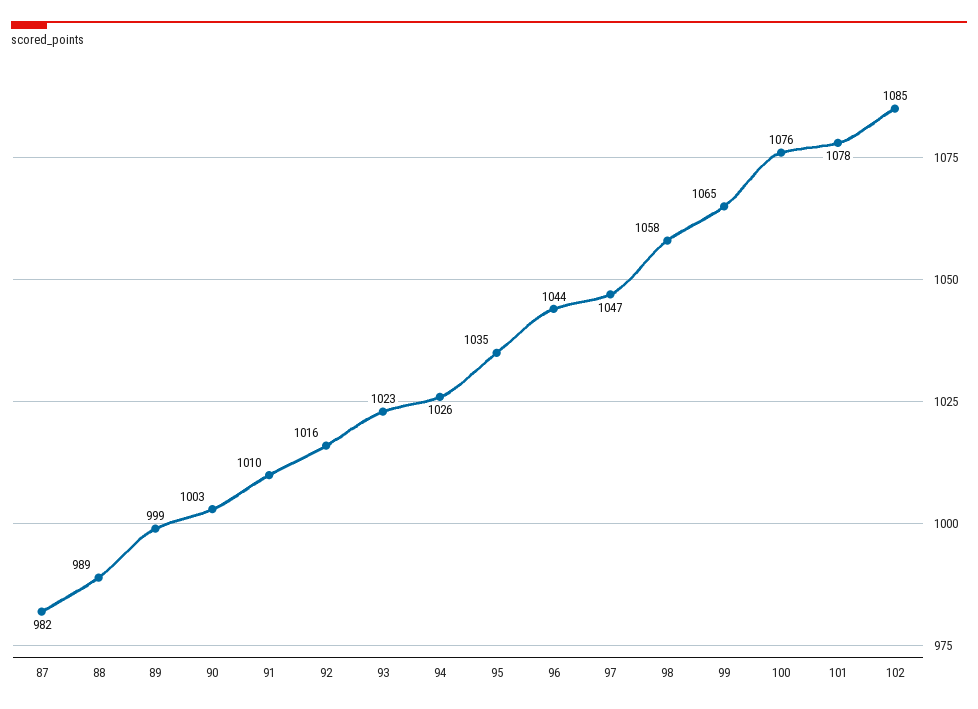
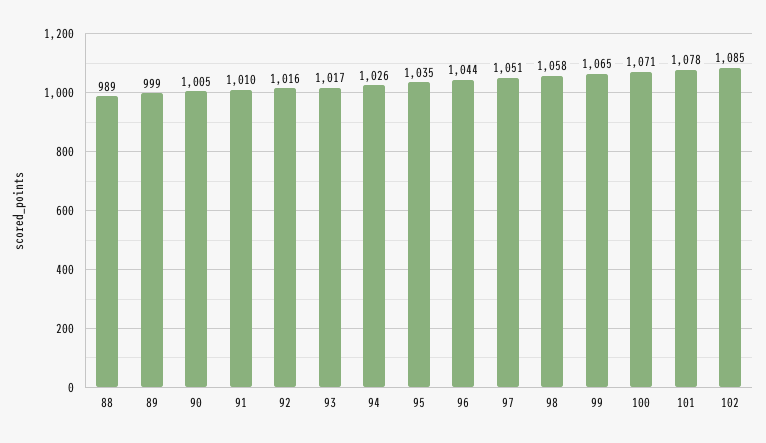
  {
-   "87": 982,
    "88": 989,
    "89": 999,
-   "90": 1003,
+   "90": 1005,
    "91": 1010,
    "92": 1016,
-   "93": 1023,
+   "93": 1017,
    "94": 1026,
    "95": 1035,
    "96": 1044,
-   "97": 1047,
+   "97": 1051,
    "98": 1058,
    "99": 1065,
-   "100": 1076,
+   "100": 1071,
    "101": 1078,
    "102": 1085
  }

